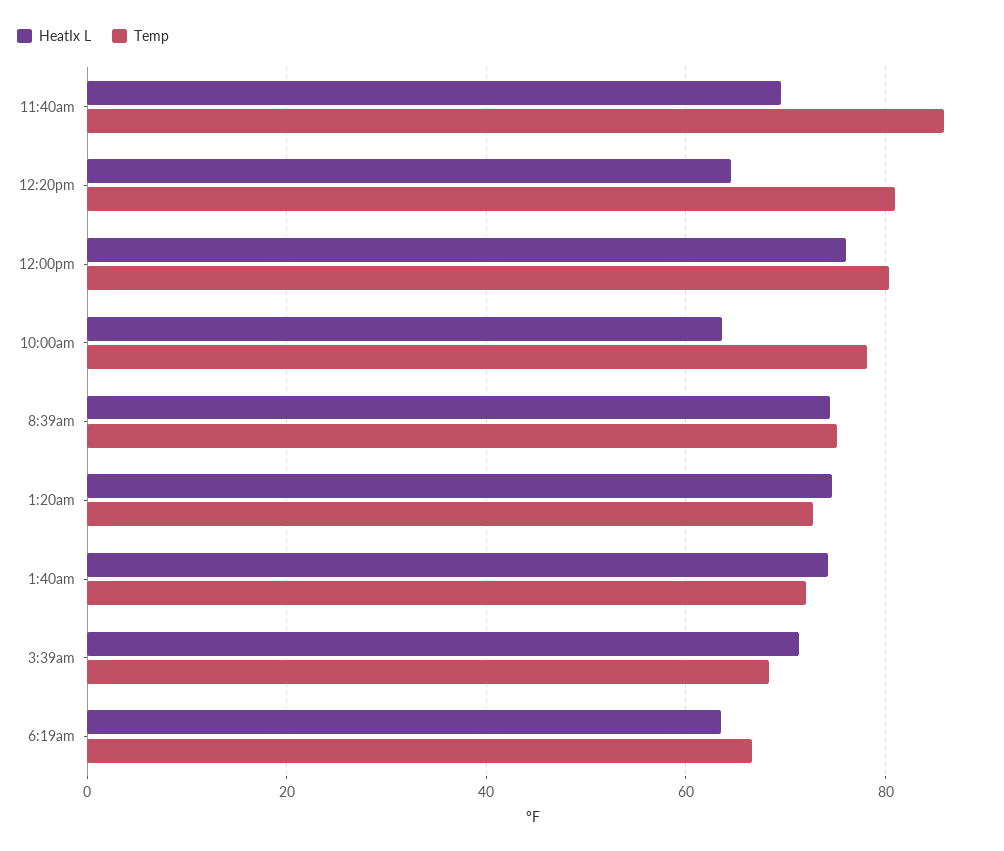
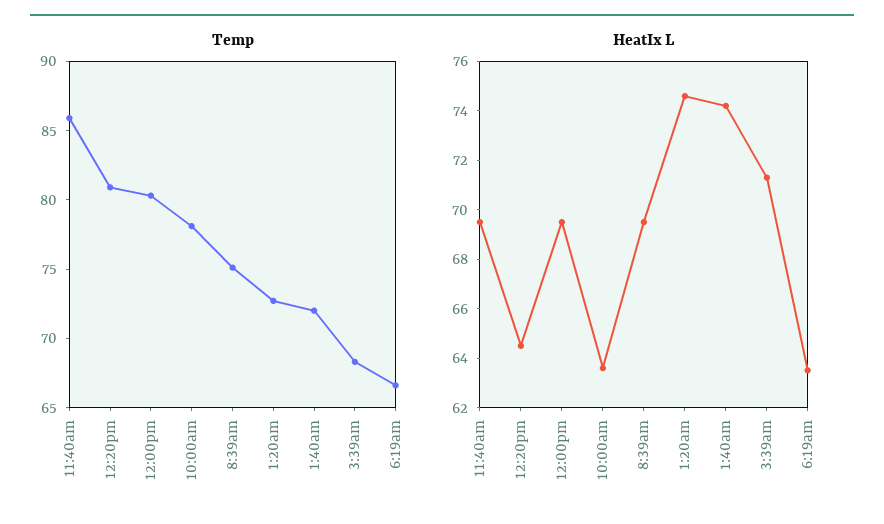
  {
    "HeatIx L": {
      "11:40am": 69.5,
      "12:20pm": 64.5,
-     "12:00pm": 76,
+     "12:00pm": 69.5,
      "10:00am": 63.5,
-     "8:39am": 74,
+     "8:39am": 69.5,
      "1:20am": 74.5,
      "1:40am": 74,
      "3:39am": 71.5,
      "6:19am": 63.5
    },
    "Temp": {
      "11:40am": 86,
      "12:20pm": 81,
      "12:00pm": 80,
      "10:00am": 78,
      "8:39am": 75,
      "1:20am": 73,
      "1:40am": 72,
      "3:39am": 68,
      "6:19am": 67
    }
  }

